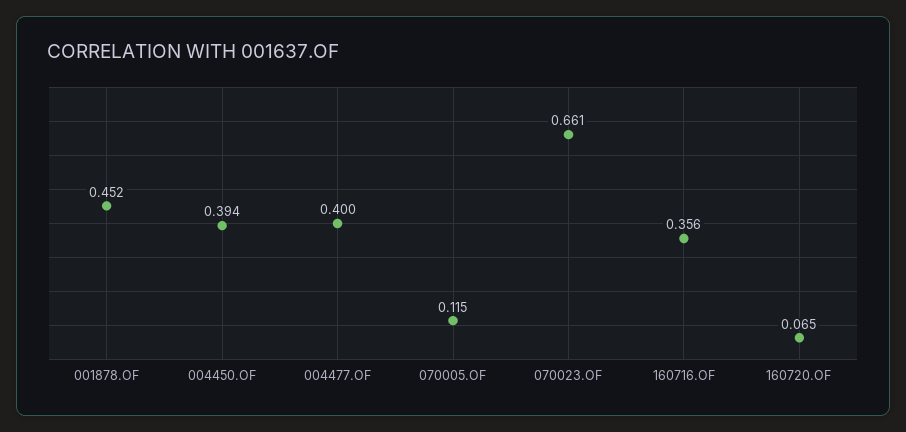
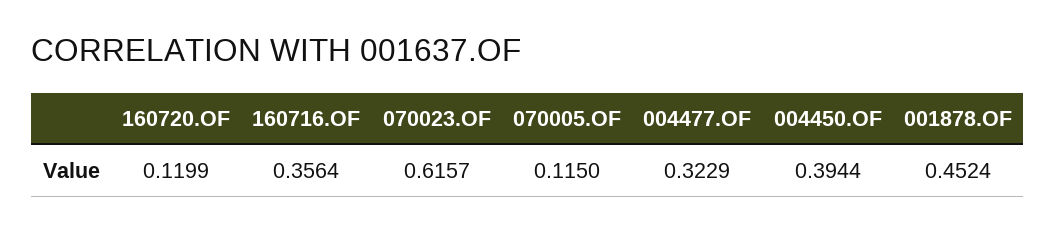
  {
    "001878.OF": 0.4524,
    "004450.OF": 0.3944,
-   "004477.OF": 0.4,
+   "004477.OF": 0.3229,
    "070005.OF": 0.115,
-   "070023.OF": 0.661,
+   "070023.OF": 0.6157,
    "160716.OF": 0.3564,
-   "160720.OF": 0.065
+   "160720.OF": 0.1199
  }

